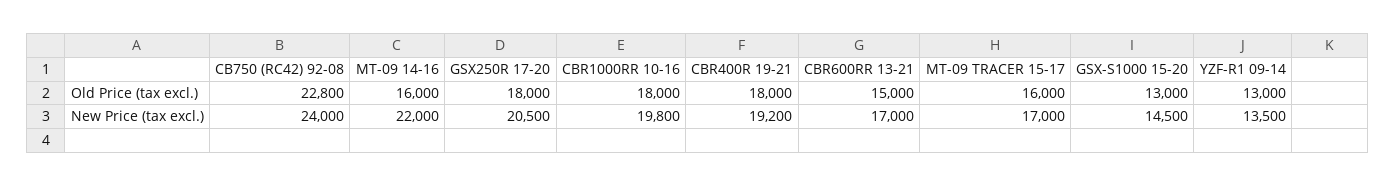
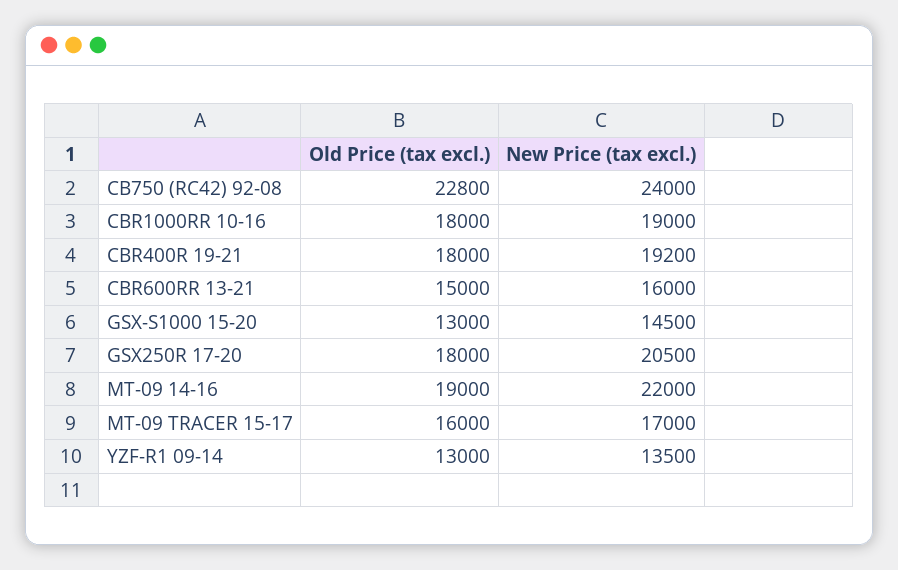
  {
    "CB750 (RC42) 92-08": {
      "Old Price (tax excl.)": 22800,
      "New Price (tax excl.)": 24000
    },
    "MT-09 14-16": {
-     "Old Price (tax excl.)": 16000,
+     "Old Price (tax excl.)": 19000,
      "New Price (tax excl.)": 22000
    },
    "GSX250R 17-20": {
      "Old Price (tax excl.)": 18000,
      "New Price (tax excl.)": 20500
    },
    "CBR1000RR 10-16": {
      "Old Price (tax excl.)": 18000,
-     "New Price (tax excl.)": 19800
+     "New Price (tax excl.)": 19000
    },
    "CBR400R 19-21": {
      "Old Price (tax excl.)": 18000,
      "New Price (tax excl.)": 19200
    },
    "CBR600RR 13-21": {
      "Old Price (tax excl.)": 15000,
-     "New Price (tax excl.)": 17000
+     "New Price (tax excl.)": 16000
    },
    "MT-09 TRACER 15-17": {
      "Old Price (tax excl.)": 16000,
      "New Price (tax excl.)": 17000
    },
    "GSX-S1000 15-20": {
      "Old Price (tax excl.)": 13000,
      "New Price (tax excl.)": 14500
    },
    "YZF-R1 09-14": {
      "Old Price (tax excl.)": 13000,
      "New Price (tax excl.)": 13500
    }
  }

